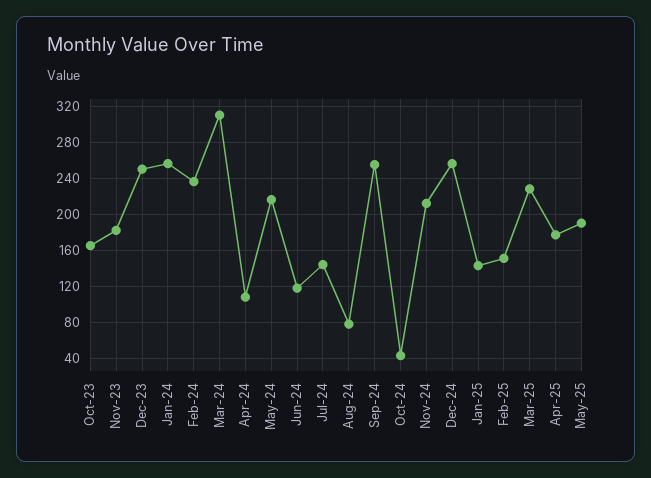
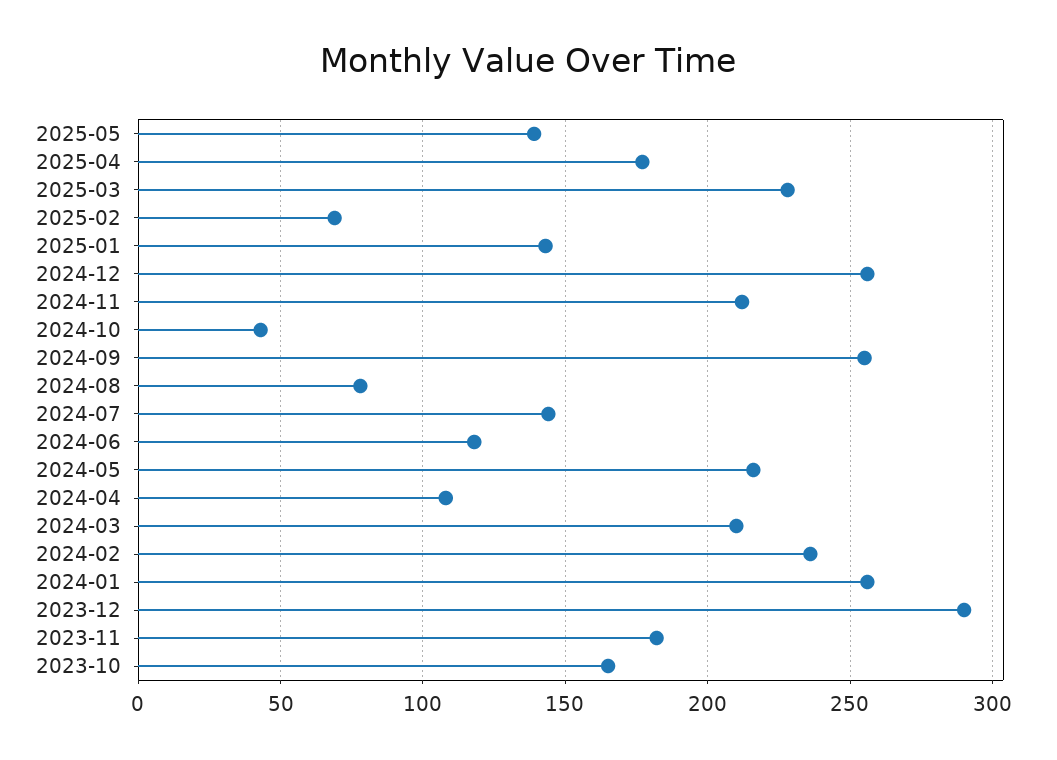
  {
    "Oct-23": 165,
    "Nov-23": 180,
-   "Dec-23": 250,
+   "Dec-23": 290,
    "Jan-24": 255,
    "Feb-24": 235,
-   "Mar-24": 310,
+   "Mar-24": 210,
    "Apr-24": 110,
    "May-24": 215,
    "Jun-24": 120,
    "Jul-24": 145,
    "Aug-24": 80,
    "Sep-24": 255,
    "Oct-24": 45,
    "Nov-24": 210,
    "Dec-24": 255,
    "Jan-25": 145,
-   "Feb-25": 150,
+   "Feb-25": 70,
    "Mar-25": 230,
    "Apr-25": 175,
-   "May-25": 190
+   "May-25": 140
  }

